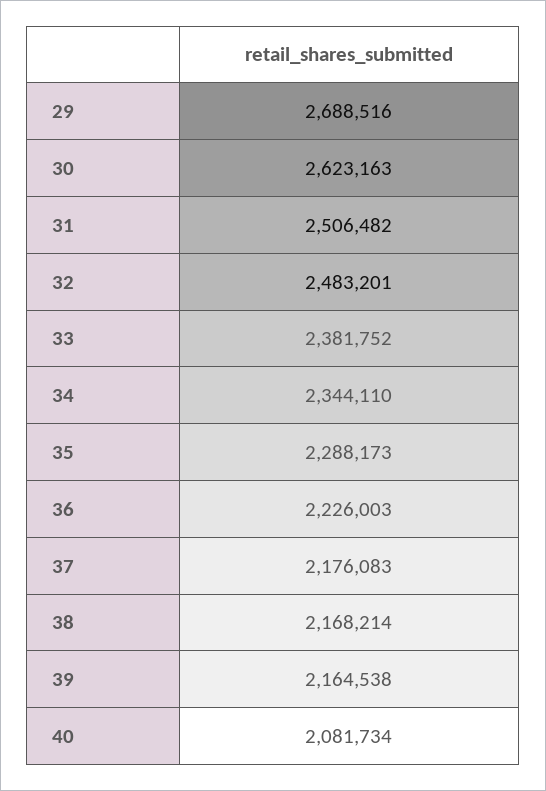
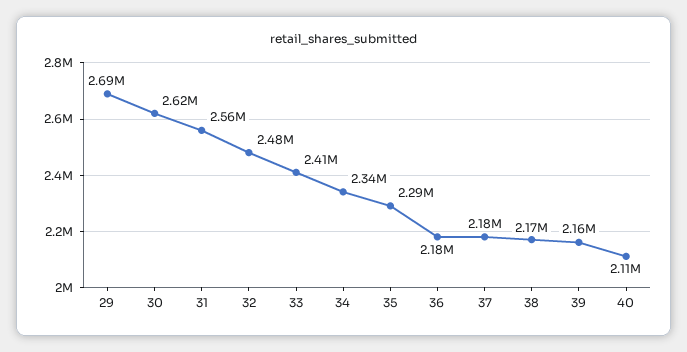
  {
    "29": 2688516,
    "30": 2623163,
-   "31": 2506482,
+   "31": 2560000,
    "32": 2483201,
-   "33": 2381752,
+   "33": 2410000,
    "34": 2344110,
    "35": 2288173,
-   "36": 2226003,
+   "36": 2180000,
    "37": 2176083,
    "38": 2168214,
    "39": 2164538,
-   "40": 2081734
+   "40": 2110000
  }

